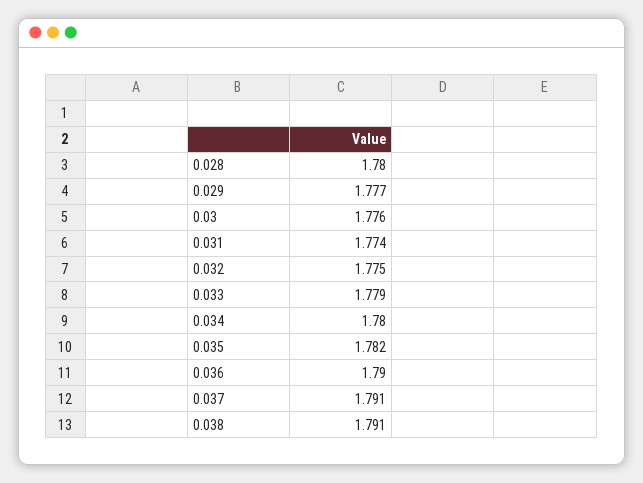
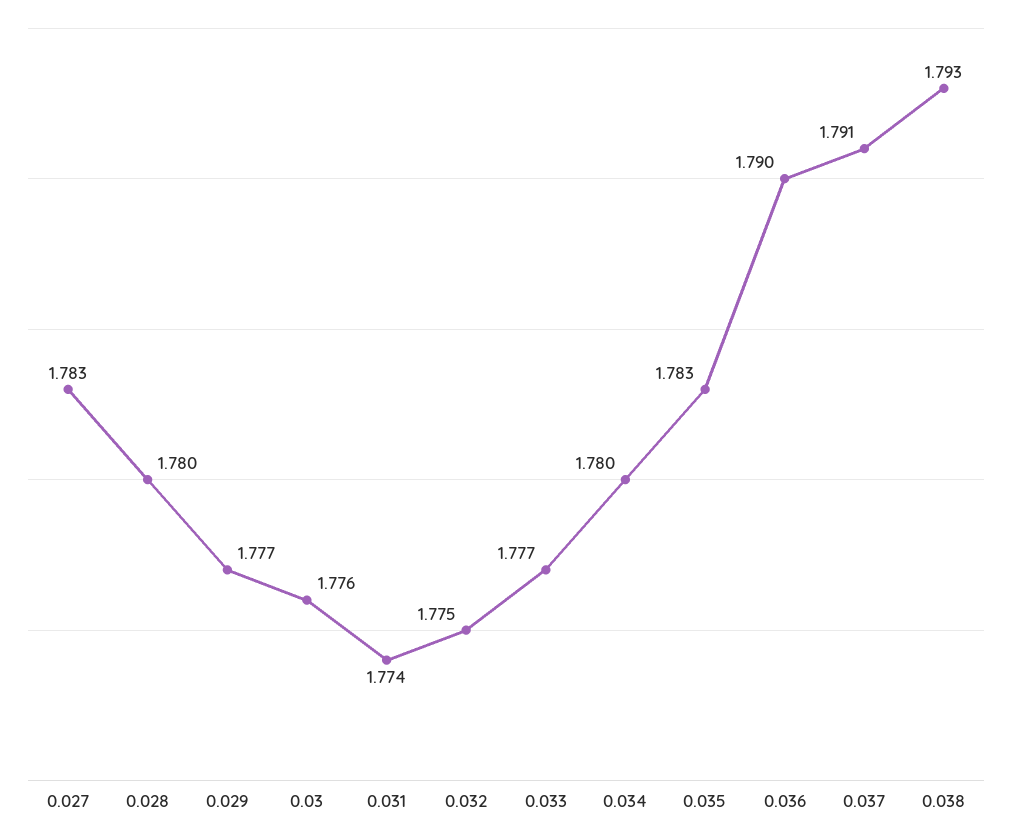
  {
    "0.028": 1.78,
    "0.029": 1.777,
    "0.03": 1.776,
    "0.031": 1.774,
    "0.032": 1.775,
-   "0.033": 1.779,
+   "0.033": 1.777,
    "0.034": 1.78,
-   "0.035": 1.782,
+   "0.035": 1.783,
    "0.036": 1.79,
    "0.037": 1.791,
-   "0.038": 1.791
+   "0.038": 1.793,
+   "0.027": 1.783
  }

